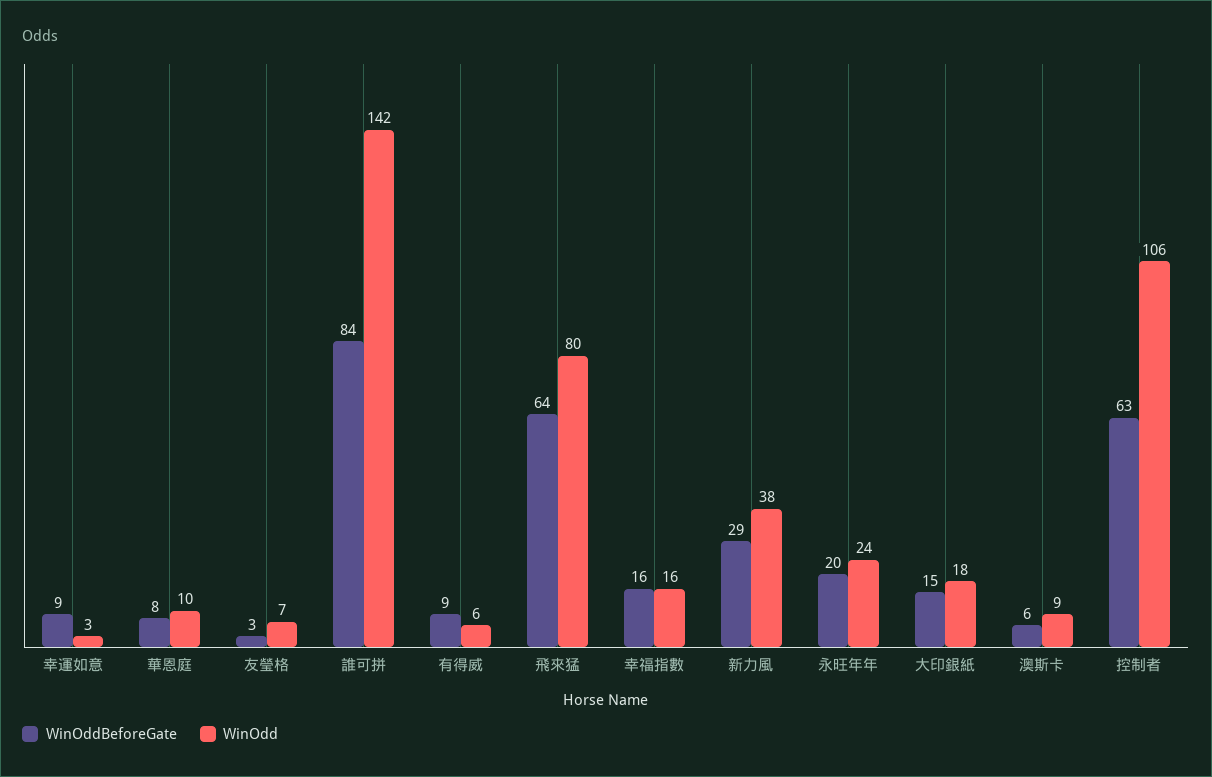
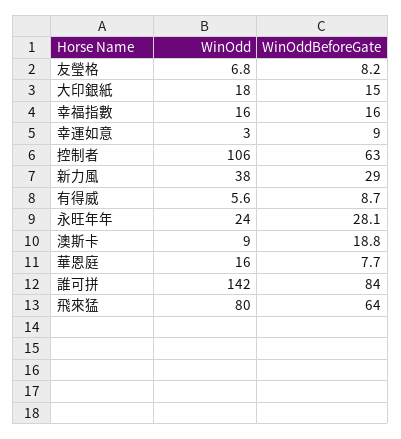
  {
    "WinOddBeforeGate": {
      "幸運如意": 9,
      "華恩庭": 7.7,
-     "友瑩格": 3,
+     "友瑩格": 8.2,
      "誰可拼": 84,
      "有得威": 8.7,
      "飛來猛": 64,
      "幸福指數": 16,
      "新力風": 29,
-     "永旺年年": 20,
+     "永旺年年": 28.1,
      "大印銀紙": 15,
-     "澳斯卡": 6,
+     "澳斯卡": 18.8,
      "控制者": 63
    },
    "WinOdd": {
      "幸運如意": 3,
-     "華恩庭": 10,
+     "華恩庭": 16,
      "友瑩格": 6.8,
      "誰可拼": 142,
      "有得威": 5.6,
      "飛來猛": 80,
      "幸福指數": 16,
      "新力風": 38,
      "永旺年年": 24,
      "大印銀紙": 18,
      "澳斯卡": 9,
      "控制者": 106
    }
  }

